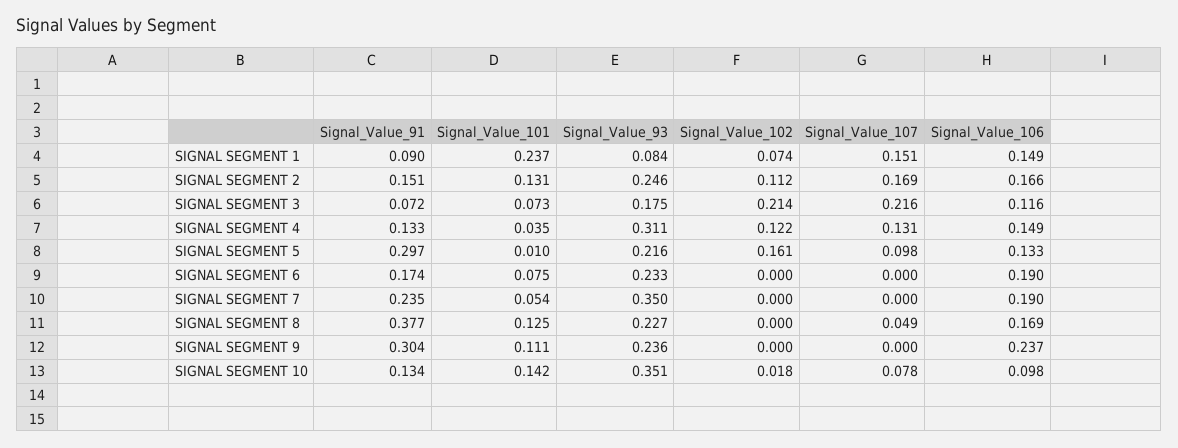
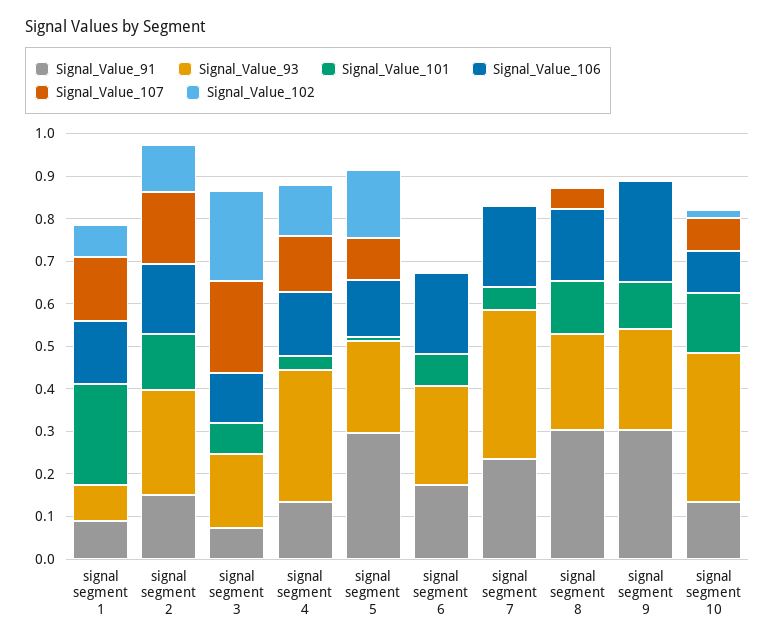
  {
    "Signal_Value_91": {
      "SIGNAL SEGMENT 1": 0.09,
      "SIGNAL SEGMENT 2": 0.151,
      "SIGNAL SEGMENT 3": 0.072,
      "SIGNAL SEGMENT 4": 0.133,
      "SIGNAL SEGMENT 5": 0.297,
      "SIGNAL SEGMENT 6": 0.174,
      "SIGNAL SEGMENT 7": 0.235,
-     "SIGNAL SEGMENT 8": 0.377,
+     "SIGNAL SEGMENT 8": 0.3,
      "SIGNAL SEGMENT 9": 0.304,
      "SIGNAL SEGMENT 10": 0.134
    },
    "Signal_Value_101": {
      "SIGNAL SEGMENT 1": 0.237,
      "SIGNAL SEGMENT 2": 0.131,
      "SIGNAL SEGMENT 3": 0.073,
      "SIGNAL SEGMENT 4": 0.035,
      "SIGNAL SEGMENT 5": 0.01,
      "SIGNAL SEGMENT 6": 0.075,
      "SIGNAL SEGMENT 7": 0.054,
      "SIGNAL SEGMENT 8": 0.125,
      "SIGNAL SEGMENT 9": 0.111,
      "SIGNAL SEGMENT 10": 0.142
    },
    "Signal_Value_93": {
      "SIGNAL SEGMENT 1": 0.084,
      "SIGNAL SEGMENT 2": 0.246,
      "SIGNAL SEGMENT 3": 0.175,
      "SIGNAL SEGMENT 4": 0.311,
      "SIGNAL SEGMENT 5": 0.216,
      "SIGNAL SEGMENT 6": 0.233,
      "SIGNAL SEGMENT 7": 0.35,
      "SIGNAL SEGMENT 8": 0.227,
      "SIGNAL SEGMENT 9": 0.236,
      "SIGNAL SEGMENT 10": 0.351
    },
    "Signal_Value_102": {
      "SIGNAL SEGMENT 1": 0.074,
      "SIGNAL SEGMENT 2": 0.112,
      "SIGNAL SEGMENT 3": 0.214,
      "SIGNAL SEGMENT 4": 0.122,
      "SIGNAL SEGMENT 5": 0.161,
      "SIGNAL SEGMENT 6": 0,
      "SIGNAL SEGMENT 7": 0,
      "SIGNAL SEGMENT 8": 0,
      "SIGNAL SEGMENT 9": 0,
      "SIGNAL SEGMENT 10": 0.018
    },
    "Signal_Value_107": {
      "SIGNAL SEGMENT 1": 0.151,
      "SIGNAL SEGMENT 2": 0.169,
      "SIGNAL SEGMENT 3": 0.216,
      "SIGNAL SEGMENT 4": 0.131,
      "SIGNAL SEGMENT 5": 0.098,
      "SIGNAL SEGMENT 6": 0,
      "SIGNAL SEGMENT 7": 0,
      "SIGNAL SEGMENT 8": 0.049,
      "SIGNAL SEGMENT 9": 0,
      "SIGNAL SEGMENT 10": 0.078
    },
    "Signal_Value_106": {
      "SIGNAL SEGMENT 1": 0.149,
      "SIGNAL SEGMENT 2": 0.166,
      "SIGNAL SEGMENT 3": 0.116,
      "SIGNAL SEGMENT 4": 0.149,
      "SIGNAL SEGMENT 5": 0.133,
      "SIGNAL SEGMENT 6": 0.19,
      "SIGNAL SEGMENT 7": 0.19,
      "SIGNAL SEGMENT 8": 0.169,
      "SIGNAL SEGMENT 9": 0.237,
      "SIGNAL SEGMENT 10": 0.098
    }
  }

